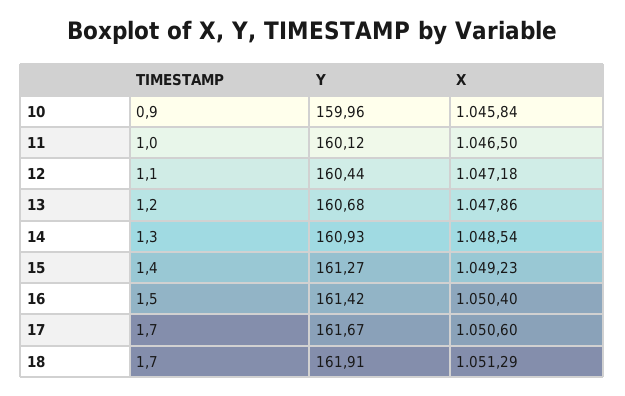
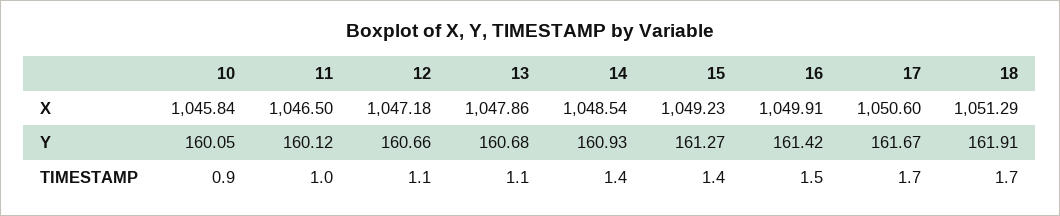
  {
    "TIMESTAMP": {
      "10": 0.9,
      "11": 1,
      "12": 1.1,
-     "13": 1.2,
+     "13": 1.1,
-     "14": 1.3,
+     "14": 1.4,
      "15": 1.4,
      "16": 1.5,
      "17": 1.7,
      "18": 1.7
    },
    "Y": {
-     "10": 159.96,
+     "10": 160.05,
      "11": 160.12,
-     "12": 160.44,
+     "12": 160.66,
      "13": 160.68,
      "14": 160.93,
      "15": 161.27,
      "16": 161.42,
      "17": 161.67,
      "18": 161.91
    },
    "X": {
      "10": 1045.84,
      "11": 1046.5,
      "12": 1047.18,
      "13": 1047.86,
      "14": 1048.54,
      "15": 1049.23,
-     "16": 1050.4,
+     "16": 1049.91,
      "17": 1050.6,
      "18": 1051.29
    }
  }

